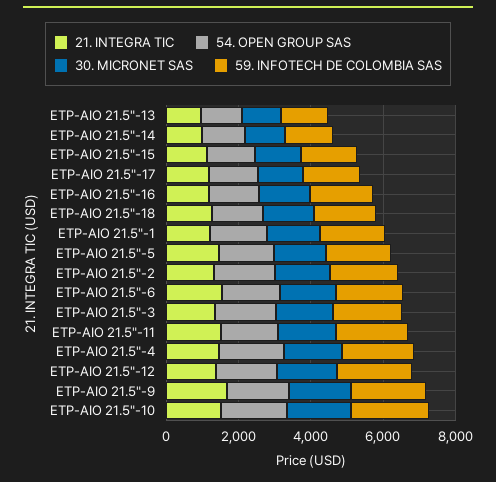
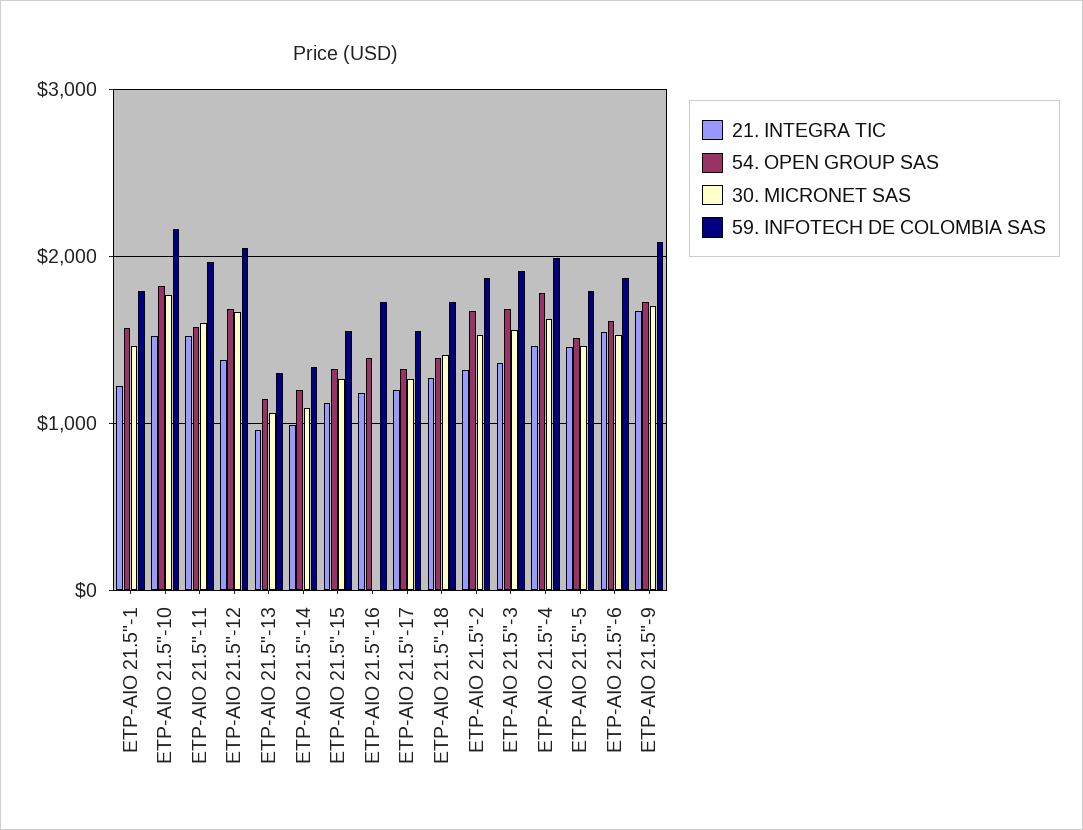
  {
    "21. INTEGRA TIC": {
      "ETP-AIO 21.5\"-13": 1000,
      "ETP-AIO 21.5\"-14": 1000,
      "ETP-AIO 21.5\"-15": 1100,
      "ETP-AIO 21.5\"-17": 1200,
      "ETP-AIO 21.5\"-16": 1200,
      "ETP-AIO 21.5\"-18": 1300,
      "ETP-AIO 21.5\"-1": 1200,
      "ETP-AIO 21.5\"-5": 1500,
      "ETP-AIO 21.5\"-2": 1300,
      "ETP-AIO 21.5\"-6": 1500,
      "ETP-AIO 21.5\"-3": 1400,
      "ETP-AIO 21.5\"-11": 1500,
      "ETP-AIO 21.5\"-4": 1500,
      "ETP-AIO 21.5\"-12": 1400,
      "ETP-AIO 21.5\"-9": 1700,
      "ETP-AIO 21.5\"-10": 1500
    },
    "54. OPEN GROUP SAS": {
      "ETP-AIO 21.5\"-13": 1100,
      "ETP-AIO 21.5\"-14": 1200,
      "ETP-AIO 21.5\"-15": 1300,
      "ETP-AIO 21.5\"-17": 1300,
      "ETP-AIO 21.5\"-16": 1400,
      "ETP-AIO 21.5\"-18": 1400,
      "ETP-AIO 21.5\"-1": 1600,
      "ETP-AIO 21.5\"-5": 1500,
      "ETP-AIO 21.5\"-2": 1700,
      "ETP-AIO 21.5\"-6": 1600,
      "ETP-AIO 21.5\"-3": 1700,
      "ETP-AIO 21.5\"-11": 1600,
      "ETP-AIO 21.5\"-4": 1800,
      "ETP-AIO 21.5\"-12": 1700,
      "ETP-AIO 21.5\"-9": 1700,
      "ETP-AIO 21.5\"-10": 1800
    },
    "30. MICRONET SAS": {
      "ETP-AIO 21.5\"-13": 1100,
      "ETP-AIO 21.5\"-14": 1100,
      "ETP-AIO 21.5\"-15": 1300,
      "ETP-AIO 21.5\"-17": 1300,
-     "ETP-AIO 21.5\"-16": 1500,
+     "ETP-AIO 21.5\"-16": 0,
      "ETP-AIO 21.5\"-18": 1400,
      "ETP-AIO 21.5\"-1": 1500,
      "ETP-AIO 21.5\"-5": 1500,
      "ETP-AIO 21.5\"-2": 1500,
      "ETP-AIO 21.5\"-6": 1500,
      "ETP-AIO 21.5\"-3": 1600,
      "ETP-AIO 21.5\"-11": 1600,
      "ETP-AIO 21.5\"-4": 1600,
      "ETP-AIO 21.5\"-12": 1700,
      "ETP-AIO 21.5\"-9": 1700,
      "ETP-AIO 21.5\"-10": 1800
    },
    "59. INFOTECH DE COLOMBIA SAS": {
      "ETP-AIO 21.5\"-13": 1300,
      "ETP-AIO 21.5\"-14": 1300,
      "ETP-AIO 21.5\"-15": 1600,
      "ETP-AIO 21.5\"-17": 1600,
      "ETP-AIO 21.5\"-16": 1700,
      "ETP-AIO 21.5\"-18": 1700,
      "ETP-AIO 21.5\"-1": 1800,
      "ETP-AIO 21.5\"-5": 1800,
      "ETP-AIO 21.5\"-2": 1900,
      "ETP-AIO 21.5\"-6": 1900,
      "ETP-AIO 21.5\"-3": 1900,
      "ETP-AIO 21.5\"-11": 2000,
      "ETP-AIO 21.5\"-4": 2000,
      "ETP-AIO 21.5\"-12": 2000,
      "ETP-AIO 21.5\"-9": 2100,
      "ETP-AIO 21.5\"-10": 2200
    }
  }

